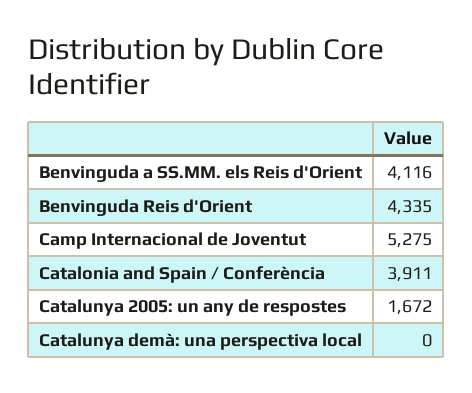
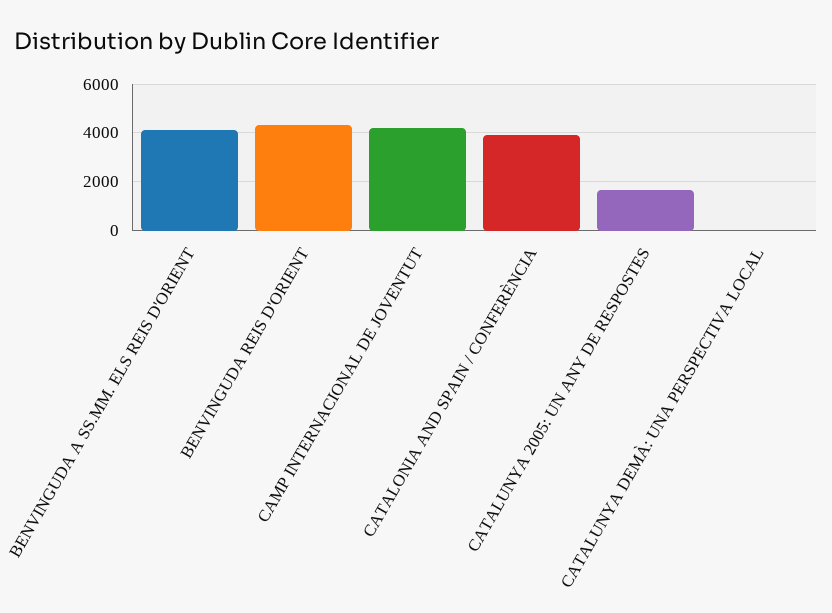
  {
    "Benvinguda a SS.MM. els Reis d'Orient": 4116,
    "Benvinguda Reis d'Orient": 4335,
-   "Camp Internacional de Joventut": 5275,
+   "Camp Internacional de Joventut": 4250,
    "Catalonia and Spain / Conferència": 3911,
    "Catalunya 2005: un any de respostes": 1672,
    "Catalunya demà: una perspectiva local": 0
  }

